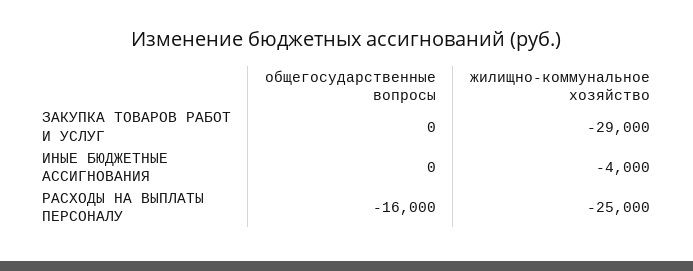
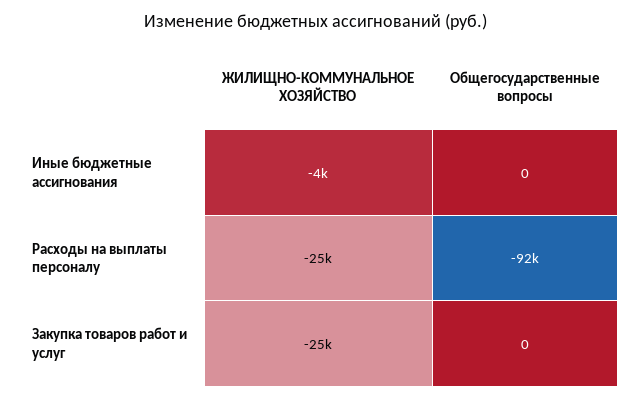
  {
    "общегосударственные вопросы": {
      "ЗАКУПКА ТОВАРОВ РАБОТ И УСЛУГ": 0,
      "ИНЫЕ БЮДЖЕТНЫЕ АССИГНОВАНИЯ": 0,
-     "РАСХОДЫ НА ВЫПЛАТЫ ПЕРСОНАЛУ": -16000
+     "РАСХОДЫ НА ВЫПЛАТЫ ПЕРСОНАЛУ": -92000
    },
    "жилищно-коммунальное хозяйство": {
-     "ЗАКУПКА ТОВАРОВ РАБОТ И УСЛУГ": -29000,
+     "ЗАКУПКА ТОВАРОВ РАБОТ И УСЛУГ": -25000,
      "ИНЫЕ БЮДЖЕТНЫЕ АССИГНОВАНИЯ": -4000,
      "РАСХОДЫ НА ВЫПЛАТЫ ПЕРСОНАЛУ": -25000
    }
  }

